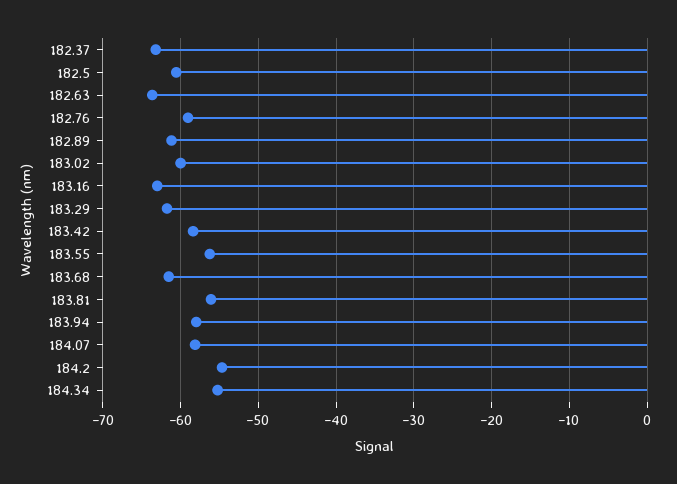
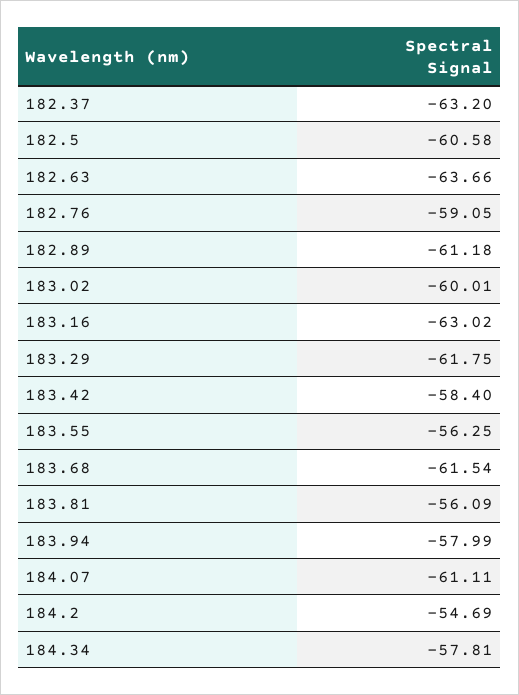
  {
    "182.37": -63.2,
    "182.5": -60.58,
    "182.63": -63.66,
    "182.76": -59.05,
    "182.89": -61.18,
    "183.02": -60.01,
    "183.16": -63.02,
    "183.29": -61.75,
    "183.42": -58.4,
    "183.55": -56.25,
    "183.68": -61.54,
    "183.81": -56.09,
    "183.94": -57.99,
-   "184.07": -58,
+   "184.07": -61.11,
    "184.2": -54.69,
-   "184.34": -55
+   "184.34": -57.81
  }

